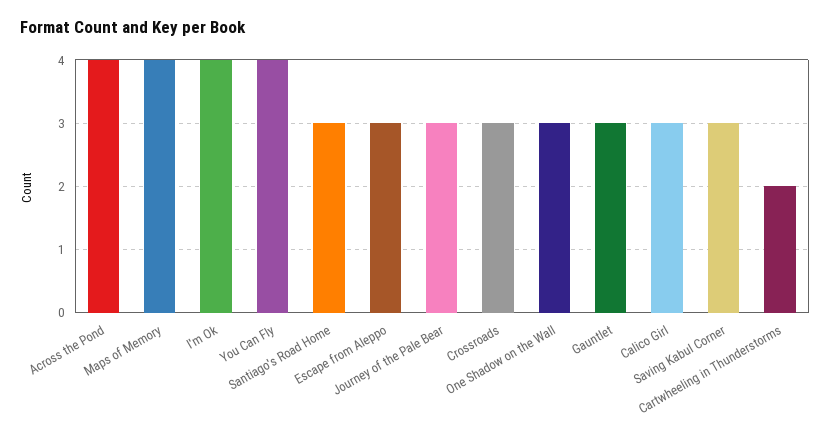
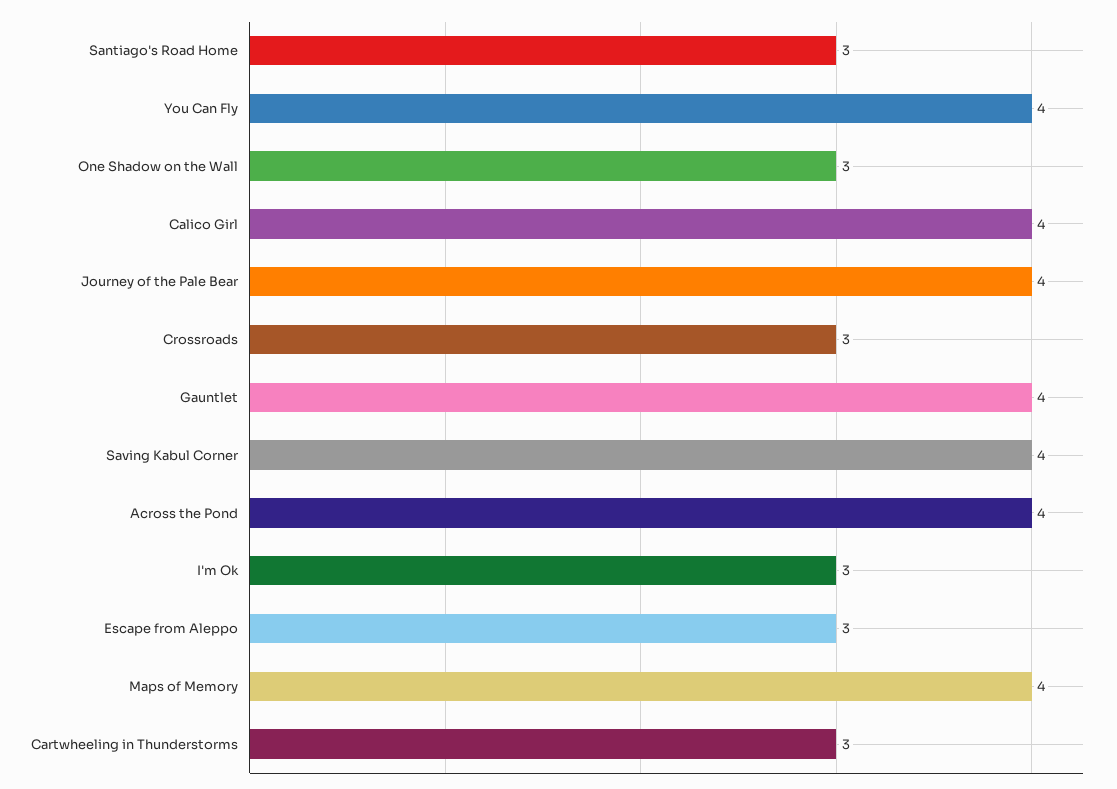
  {
    "Across the Pond": 4,
    "Maps of Memory": 4,
-   "I'm Ok": 4,
+   "I'm Ok": 3,
    "You Can Fly": 4,
    "Santiago's Road Home": 3,
    "Escape from Aleppo": 3,
-   "Journey of the Pale Bear": 3,
+   "Journey of the Pale Bear": 4,
    "Crossroads": 3,
    "One Shadow on the Wall": 3,
-   "Gauntlet": 3,
+   "Gauntlet": 4,
-   "Calico Girl": 3,
+   "Calico Girl": 4,
-   "Saving Kabul Corner": 3,
+   "Saving Kabul Corner": 4,
-   "Cartwheeling in Thunderstorms": 2
+   "Cartwheeling in Thunderstorms": 3
  }

